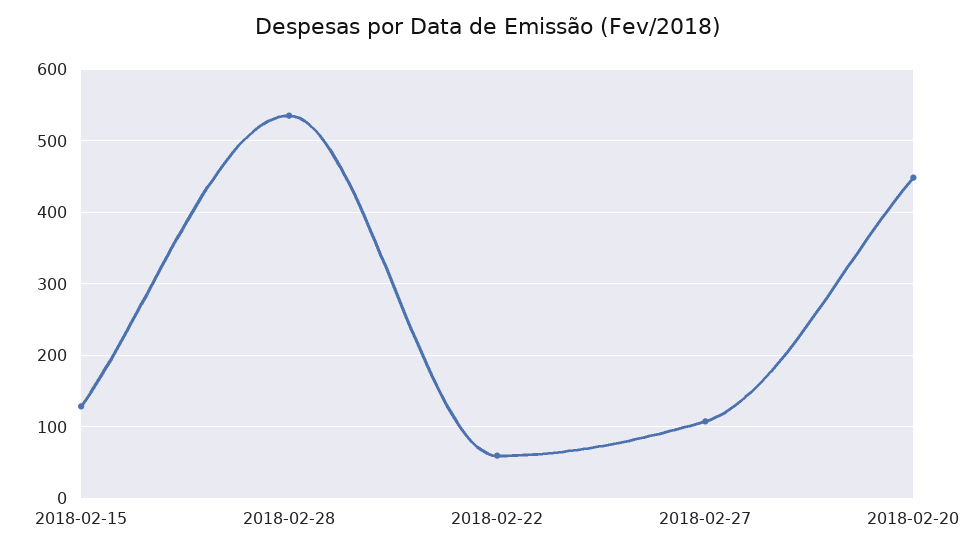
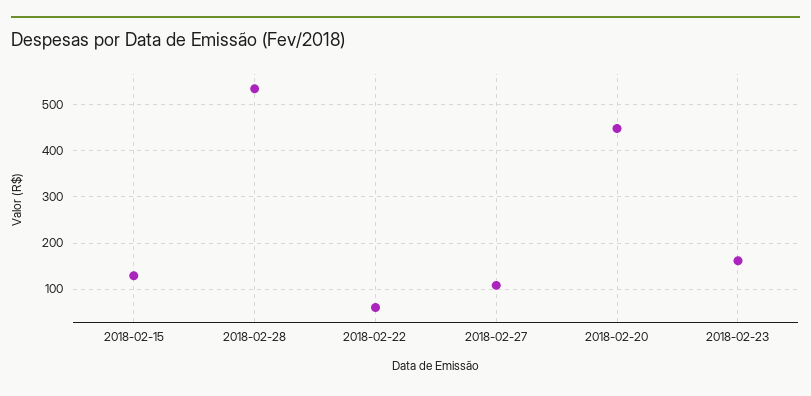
  {
    "2018-02-15": 130,
    "2018-02-28": 540,
    "2018-02-22": 60,
    "2018-02-27": 110,
-   "2018-02-20": 450
+   "2018-02-20": 450,
+   "2018-02-23": 160
  }

